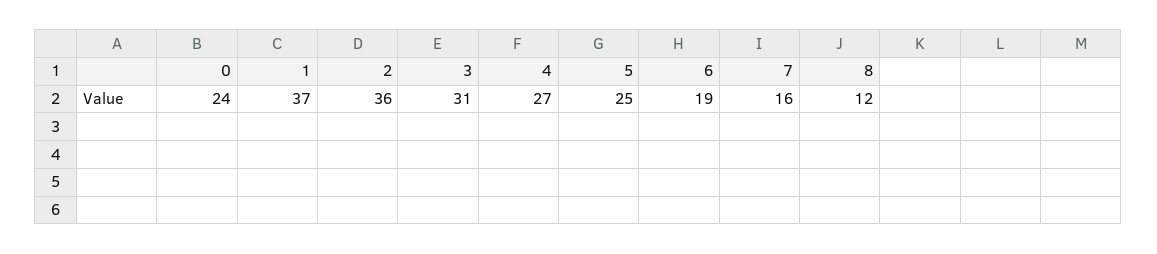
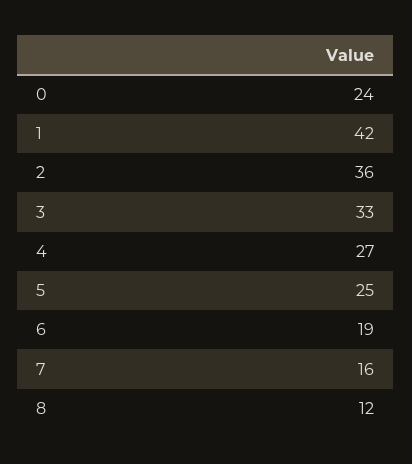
  {
    "0": 24,
-   "1": 37,
+   "1": 42,
    "2": 36,
-   "3": 31,
+   "3": 33,
    "4": 27,
    "5": 25,
    "6": 19,
    "7": 16,
    "8": 12
  }

